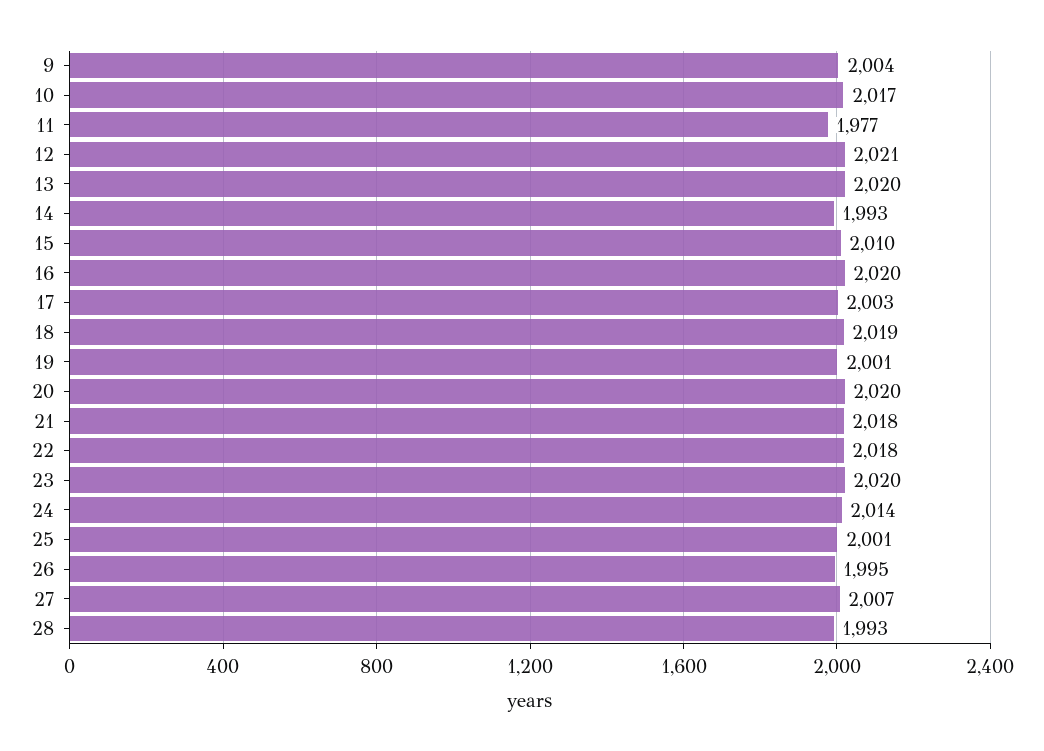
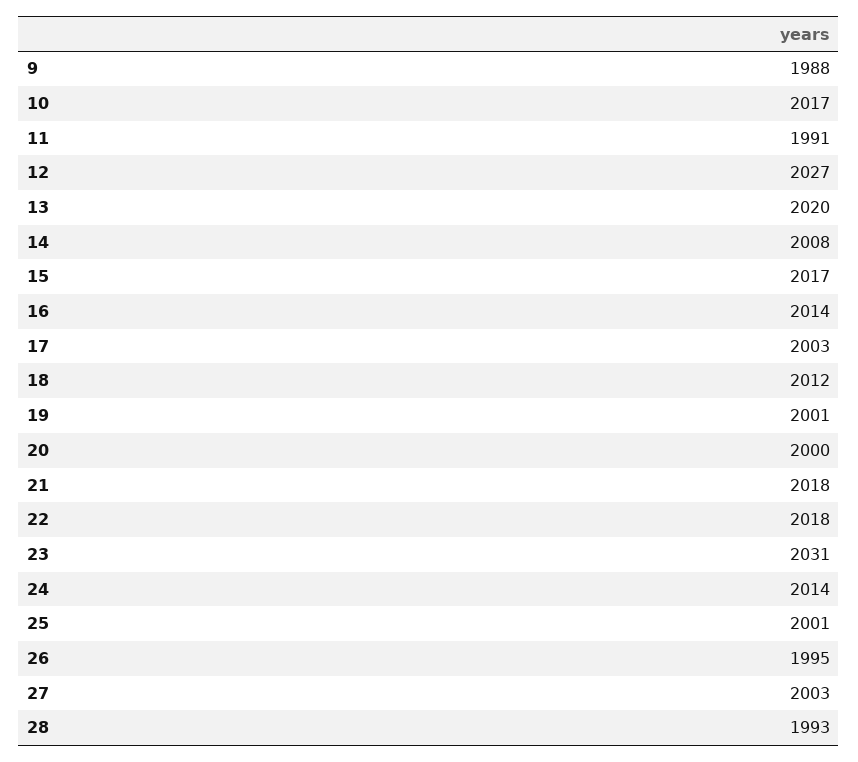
  {
-   "9": 2004,
+   "9": 1988,
    "10": 2017,
-   "11": 1977,
+   "11": 1991,
-   "12": 2021,
+   "12": 2027,
    "13": 2020,
-   "14": 1993,
+   "14": 2008,
-   "15": 2010,
+   "15": 2017,
-   "16": 2020,
+   "16": 2014,
    "17": 2003,
-   "18": 2019,
+   "18": 2012,
    "19": 2001,
-   "20": 2020,
+   "20": 2000,
    "21": 2018,
    "22": 2018,
-   "23": 2020,
+   "23": 2031,
    "24": 2014,
    "25": 2001,
    "26": 1995,
-   "27": 2007,
+   "27": 2003,
    "28": 1993
  }

